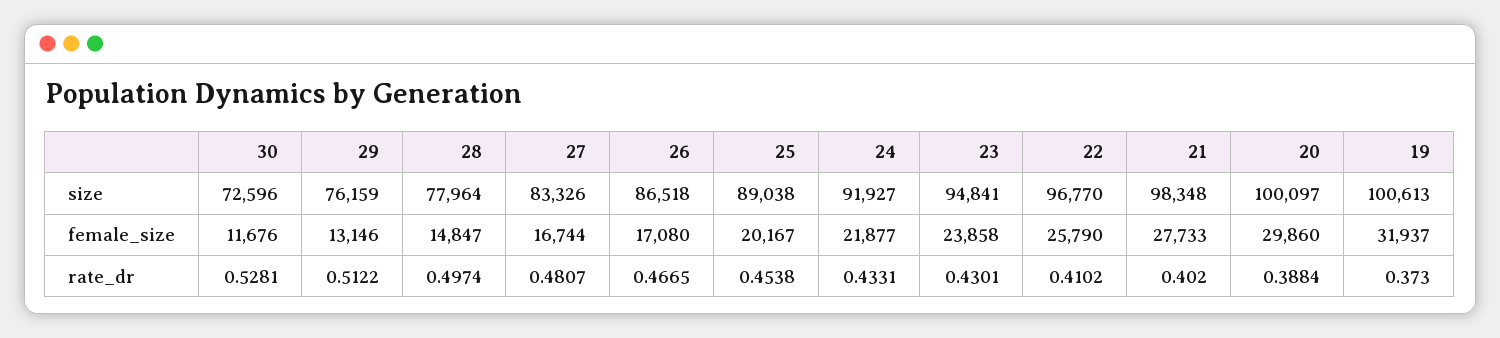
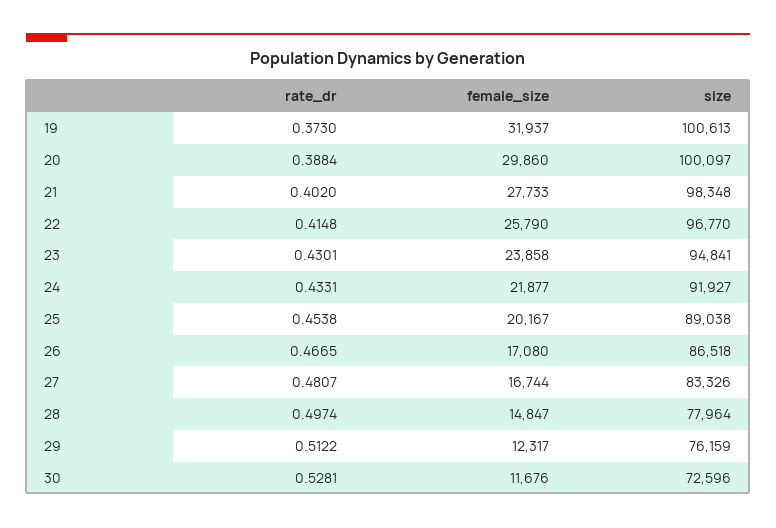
  {
    "30": {
      "size": 72596,
      "female_size": 11676,
      "rate_dr": 0.5281
    },
    "29": {
      "size": 76159,
-     "female_size": 13146,
+     "female_size": 12317,
      "rate_dr": 0.5122
    },
    "28": {
      "size": 77964,
      "female_size": 14847,
      "rate_dr": 0.4974
    },
    "27": {
      "size": 83326,
      "female_size": 16744,
      "rate_dr": 0.4807
    },
    "26": {
      "size": 86518,
      "female_size": 17080,
      "rate_dr": 0.4665
    },
    "25": {
      "size": 89038,
      "female_size": 20167,
      "rate_dr": 0.4538
    },
    "24": {
      "size": 91927,
      "female_size": 21877,
      "rate_dr": 0.4331
    },
    "23": {
      "size": 94841,
      "female_size": 23858,
      "rate_dr": 0.4301
    },
    "22": {
      "size": 96770,
      "female_size": 25790,
-     "rate_dr": 0.4102
+     "rate_dr": 0.4148
    },
    "21": {
      "size": 98348,
      "female_size": 27733,
      "rate_dr": 0.402
    },
    "20": {
      "size": 100097,
      "female_size": 29860,
      "rate_dr": 0.3884
    },
    "19": {
      "size": 100613,
      "female_size": 31937,
      "rate_dr": 0.373
    }
  }

